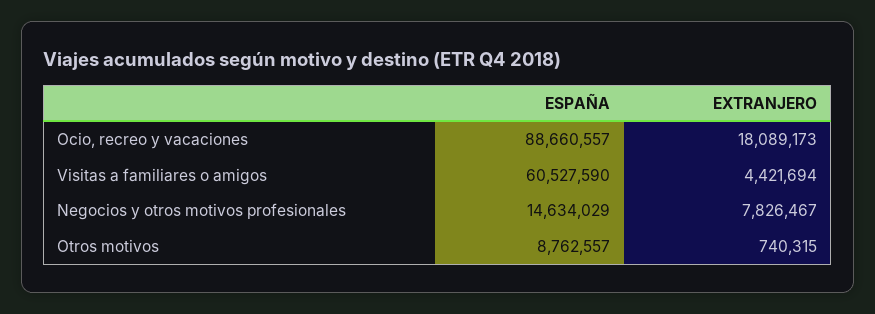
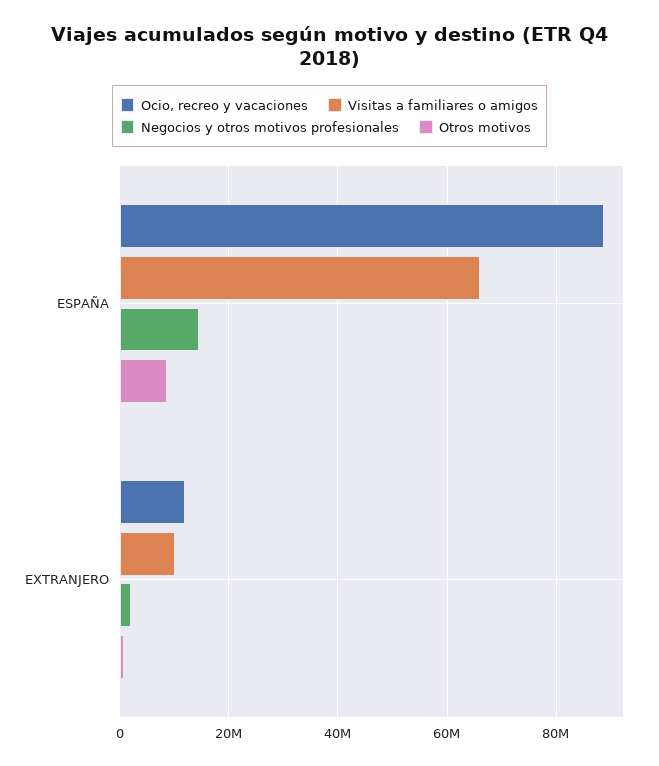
  {
    "Ocio, recreo y vacaciones": {
      "ESPAÑA": 88660557,
-     "EXTRANJERO": 18089173
+     "EXTRANJERO": 12000000
    },
    "Visitas a familiares o amigos": {
-     "ESPAÑA": 60527590,
+     "ESPAÑA": 66000000,
-     "EXTRANJERO": 4421694
+     "EXTRANJERO": 10000000
    },
    "Negocios y otros motivos profesionales": {
      "ESPAÑA": 14634029,
-     "EXTRANJERO": 7826467
+     "EXTRANJERO": 2000000
    },
    "Otros motivos": {
      "ESPAÑA": 8762557,
      "EXTRANJERO": 740315
    }
  }

